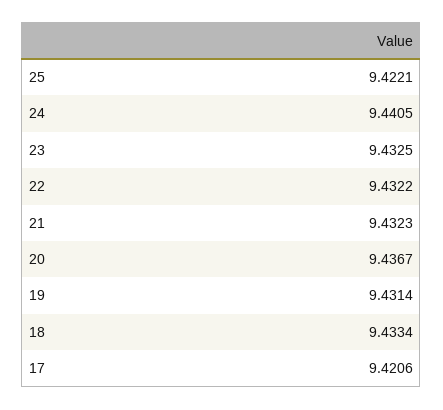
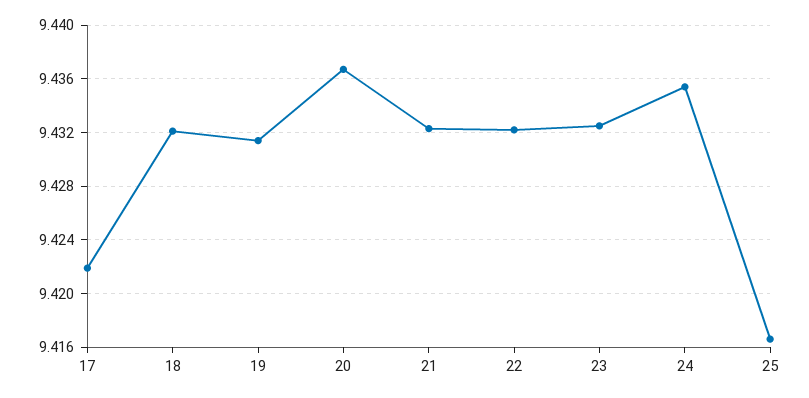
  {
-   "25": 9.4221,
+   "25": 9.4165,
-   "24": 9.4405,
+   "24": 9.4355,
    "23": 9.4325,
    "22": 9.4322,
    "21": 9.4323,
    "20": 9.4367,
    "19": 9.4314,
-   "18": 9.4334,
+   "18": 9.432,
-   "17": 9.4206
+   "17": 9.422
  }

